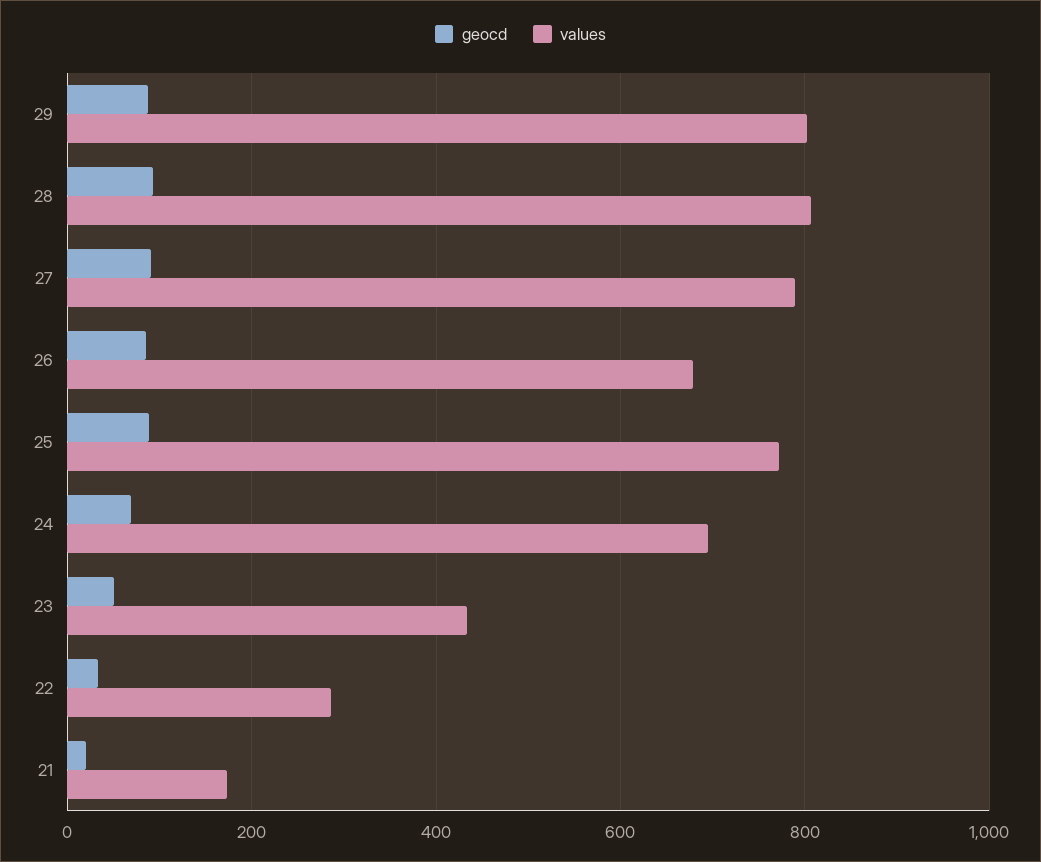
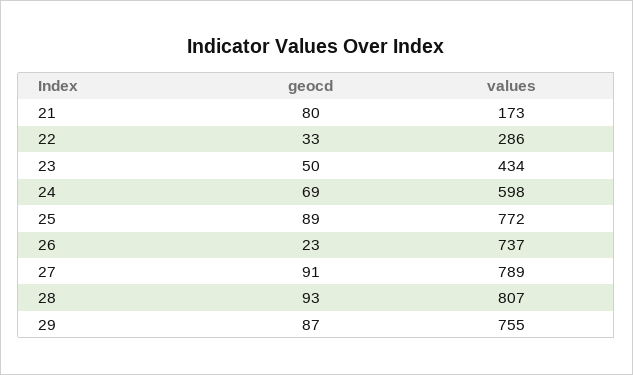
  {
    "geocd": {
      "29": 87,
      "28": 93,
      "27": 91,
-     "26": 80,
+     "26": 23,
      "25": 89,
      "24": 69,
      "23": 50,
      "22": 33,
-     "21": 20
+     "21": 80
    },
    "values": {
-     "29": 800,
+     "29": 755,
      "28": 807,
      "27": 789,
-     "26": 680,
+     "26": 737,
      "25": 772,
-     "24": 700,
+     "24": 598,
      "23": 434,
      "22": 286,
      "21": 173
    }
  }

